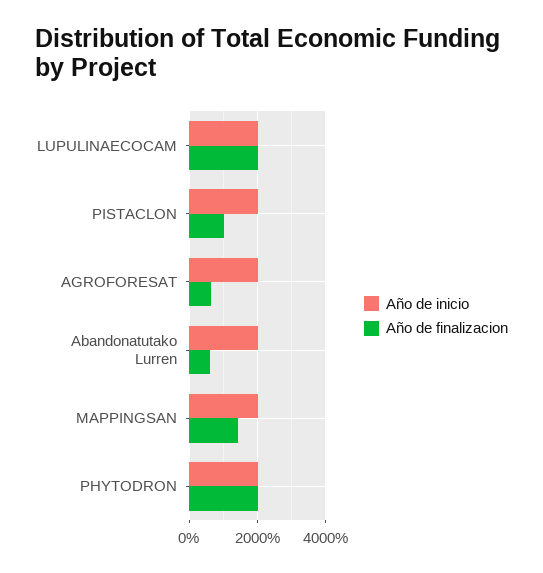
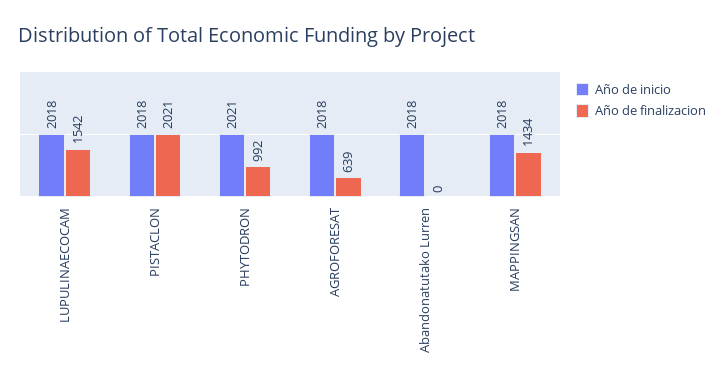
  {
    "Año de inicio": {
      "LUPULINAECOCAM": 2018,
      "PISTACLON": 2018,
      "AGROFORESAT": 2018,
      "Abandonatutako Lurren": 2018,
      "MAPPINGSAN": 2018,
      "PHYTODRON": 2021
    },
    "Año de finalizacion": {
-     "LUPULINAECOCAM": 2000,
+     "LUPULINAECOCAM": 1542,
-     "PISTACLON": 1000,
+     "PISTACLON": 2021,
      "AGROFORESAT": 639,
-     "Abandonatutako Lurren": 600,
+     "Abandonatutako Lurren": 0,
      "MAPPINGSAN": 1434,
-     "PHYTODRON": 2000
+     "PHYTODRON": 992
    }
  }

